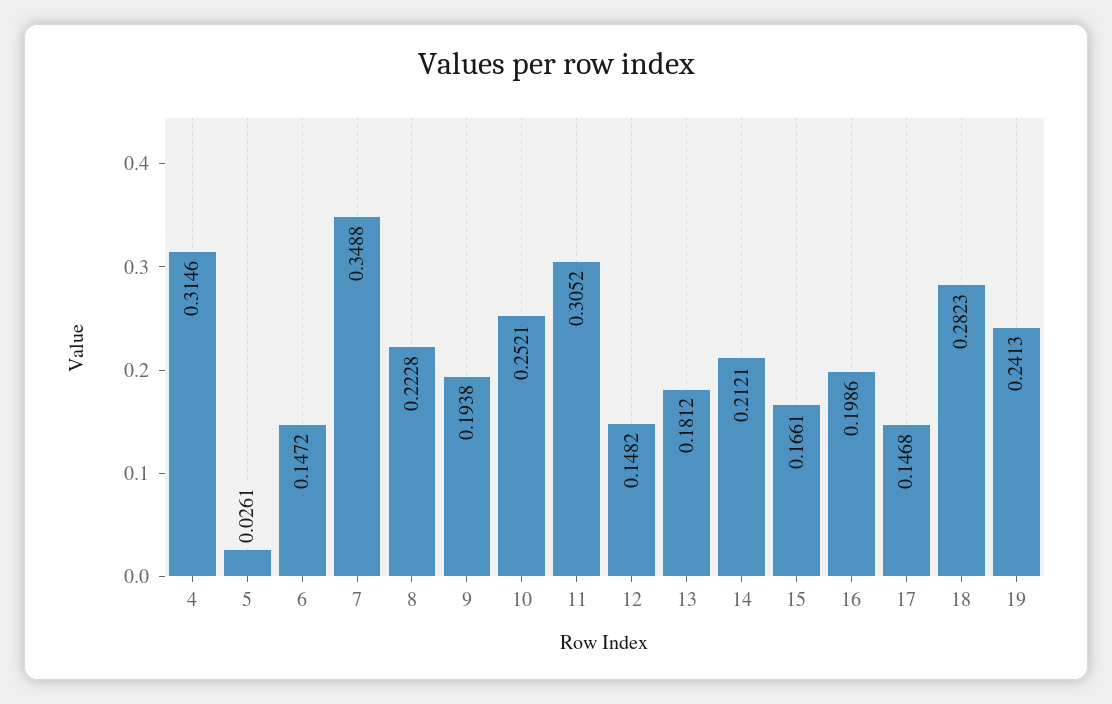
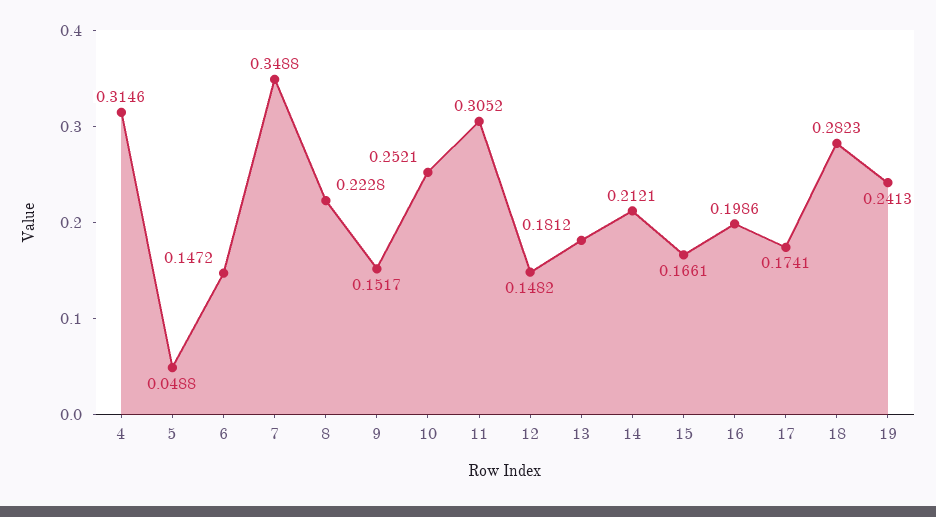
  {
    "4": 0.3146,
-   "5": 0.0261,
+   "5": 0.0488,
    "6": 0.1472,
    "7": 0.3488,
    "8": 0.2228,
-   "9": 0.1938,
+   "9": 0.1517,
    "10": 0.2521,
    "11": 0.3052,
    "12": 0.1482,
    "13": 0.1812,
    "14": 0.2121,
    "15": 0.1661,
    "16": 0.1986,
-   "17": 0.1468,
+   "17": 0.1741,
    "18": 0.2823,
    "19": 0.2413
  }

